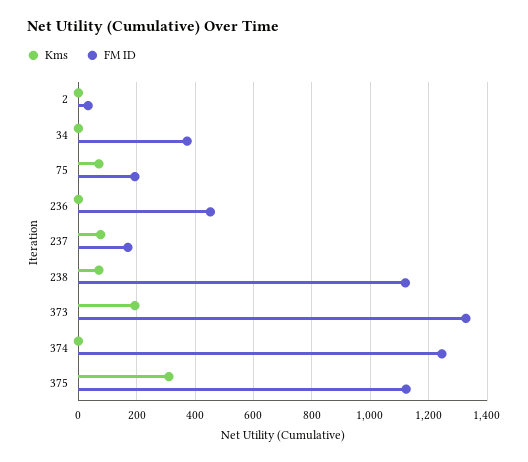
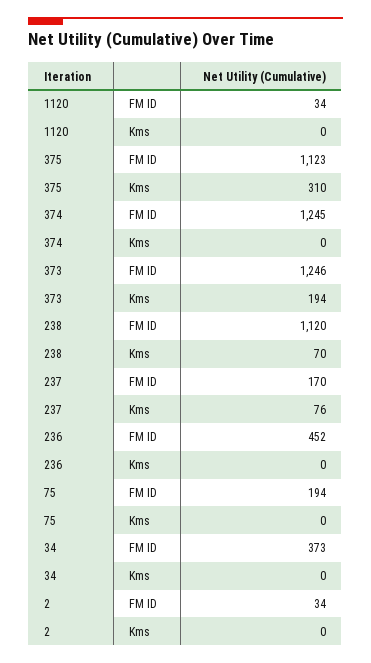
  {
    "Kms": {
      "2": 0,
      "34": 0,
-     "75": 75,
+     "75": 0,
      "236": 0,
      "237": 76,
      "238": 70,
      "373": 194,
      "374": 0,
-     "375": 310
+     "375": 310,
+     "1120": 0
    },
    "FM ID": {
      "2": 34,
      "34": 373,
      "75": 194,
      "236": 452,
      "237": 170,
      "238": 1120,
-     "373": 1325,
+     "373": 1246,
      "374": 1245,
-     "375": 1123
+     "375": 1123,
+     "1120": 34
    }
  }

